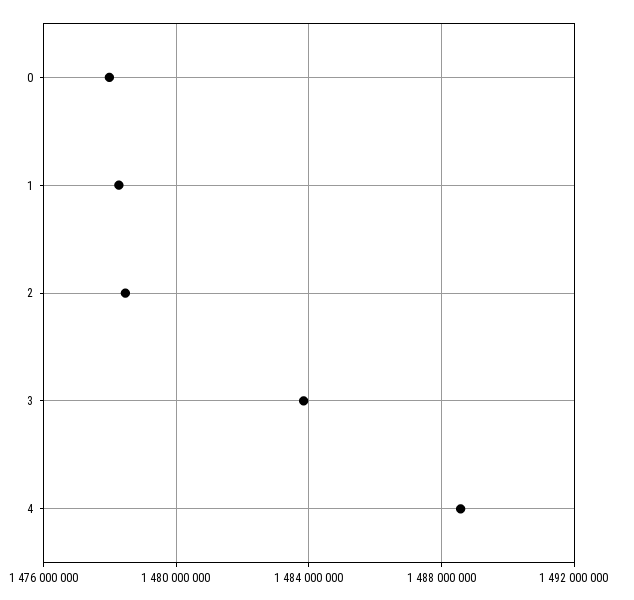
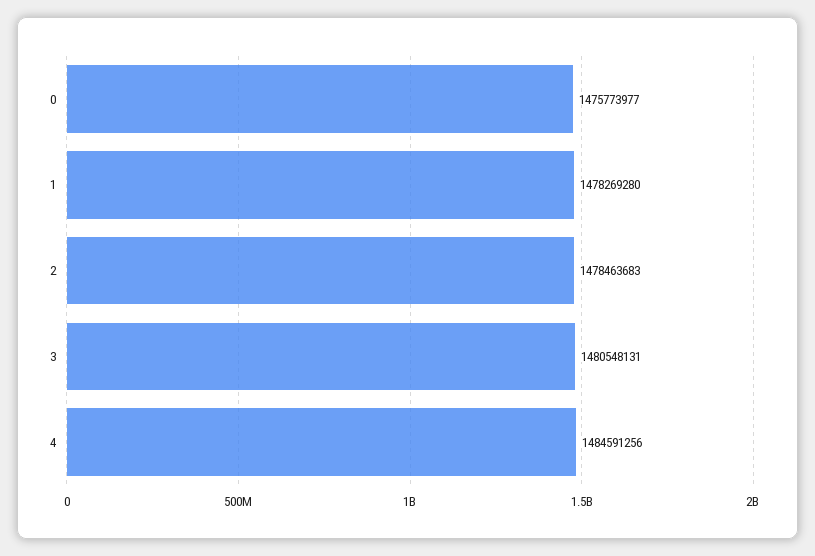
  {
-   "0": 1478000000,
+   "0": 1475773977,
    "1": 1478269280,
    "2": 1478463683,
-   "3": 1484000000,
+   "3": 1480548131,
-   "4": 1488500000
+   "4": 1484591256
  }

